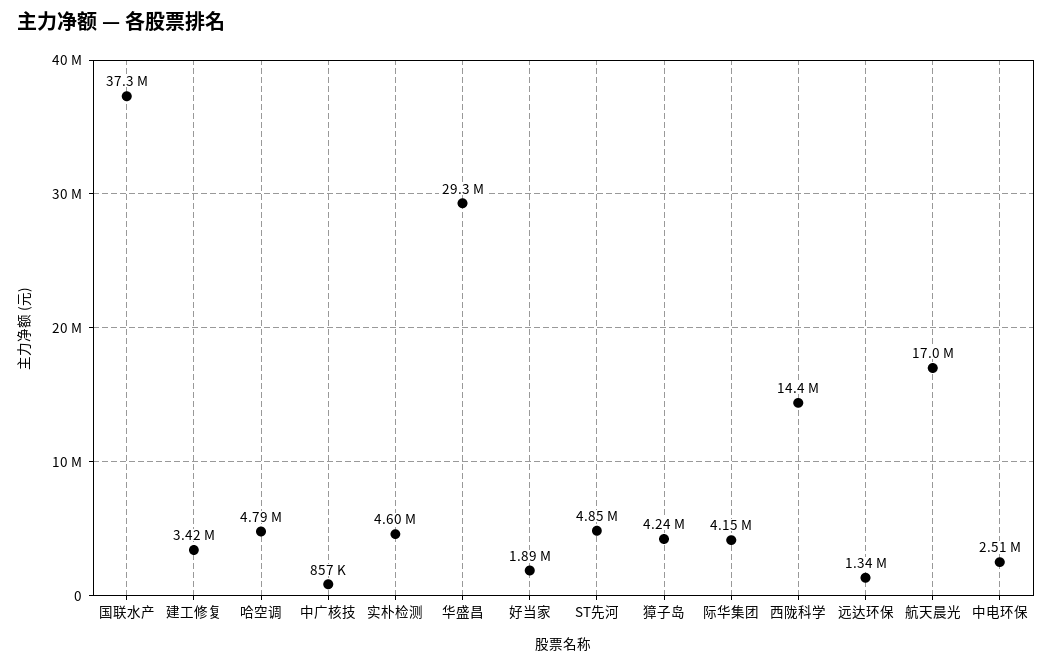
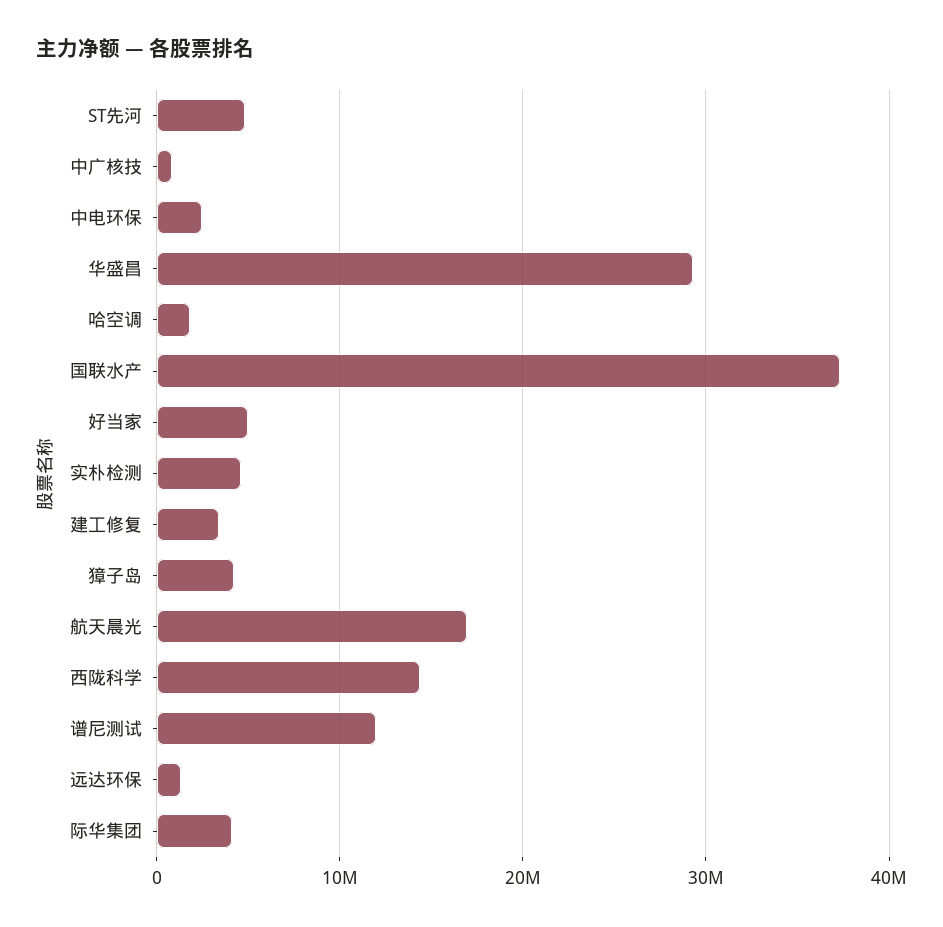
  {
    "国联水产": 37300000,
    "建工修复": 3420000,
-   "哈空调": 4790000,
+   "哈空调": 2000000,
    "中广核技": 857000,
    "实朴检测": 4600000,
    "华盛昌": 29300000,
-   "好当家": 1890000,
+   "好当家": 5000000,
    "ST先河": 4850000,
    "獐子岛": 4240000,
    "际华集团": 4150000,
    "西陇科学": 14400000,
    "远达环保": 1340000,
    "航天晨光": 17000000,
-   "中电环保": 2510000
+   "中电环保": 2510000,
+   "谱尼测试": 12000000
  }

